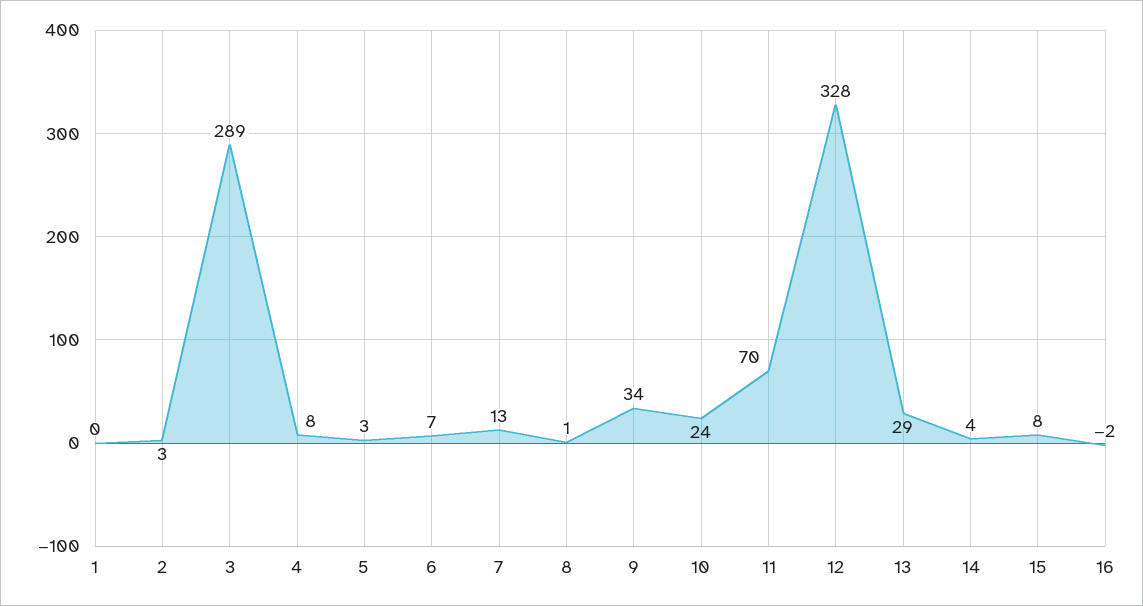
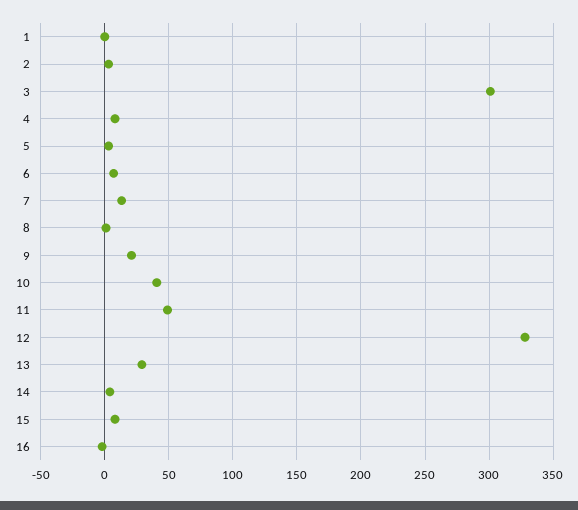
  {
    "1": 0,
    "2": 3,
-   "3": 289,
+   "3": 300,
    "4": 8,
    "5": 3,
    "6": 7,
    "7": 13,
    "8": 1,
-   "9": 34,
+   "9": 20,
-   "10": 24,
+   "10": 40,
-   "11": 70,
+   "11": 50,
    "12": 328,
    "13": 29,
    "14": 4,
    "15": 8,
    "16": -2
  }

